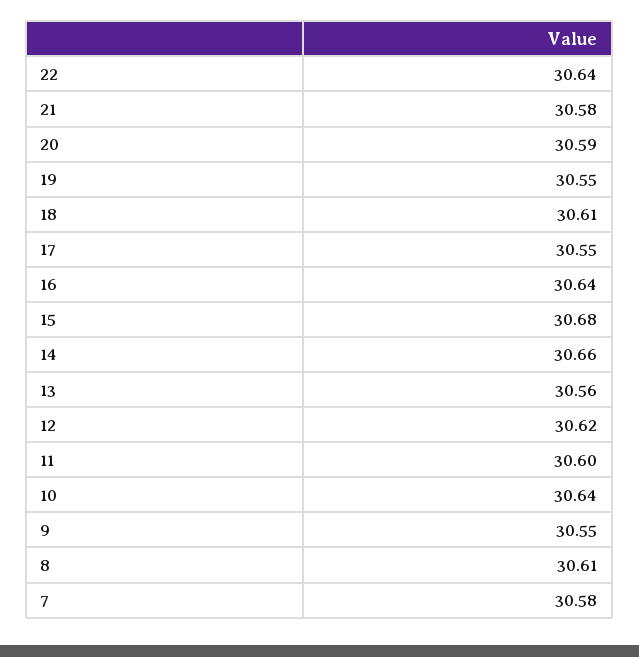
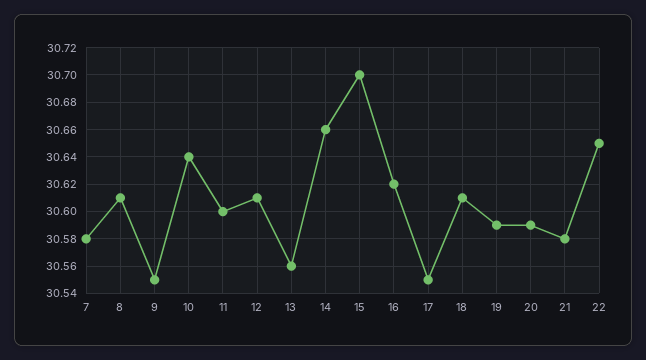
  {
-   "22": 30.64,
+   "22": 30.65,
    "21": 30.58,
    "20": 30.59,
-   "19": 30.55,
+   "19": 30.59,
    "18": 30.61,
    "17": 30.55,
-   "16": 30.64,
+   "16": 30.62,
-   "15": 30.68,
+   "15": 30.7,
    "14": 30.66,
    "13": 30.56,
-   "12": 30.62,
+   "12": 30.61,
    "11": 30.6,
    "10": 30.64,
    "9": 30.55,
    "8": 30.61,
    "7": 30.58
  }

